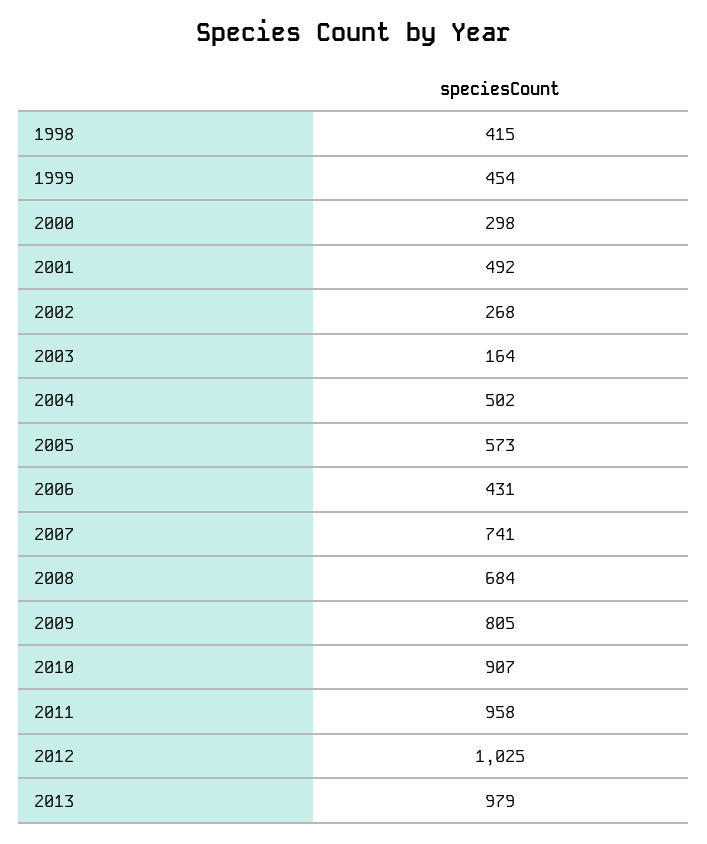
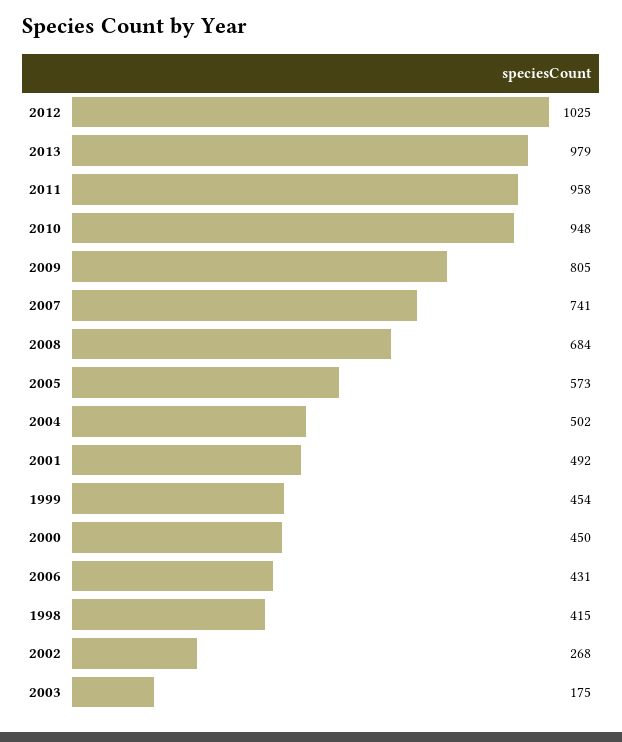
  {
    "1998": 415,
    "1999": 454,
-   "2000": 298,
+   "2000": 450,
    "2001": 492,
    "2002": 268,
-   "2003": 164,
+   "2003": 175,
    "2004": 502,
    "2005": 573,
    "2006": 431,
    "2007": 741,
    "2008": 684,
    "2009": 805,
-   "2010": 907,
+   "2010": 948,
    "2011": 958,
    "2012": 1025,
    "2013": 979
  }

